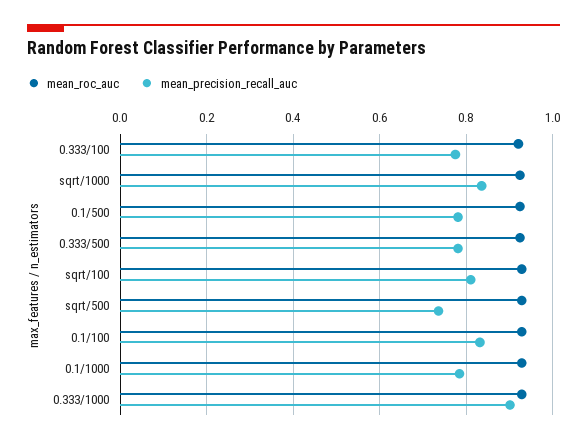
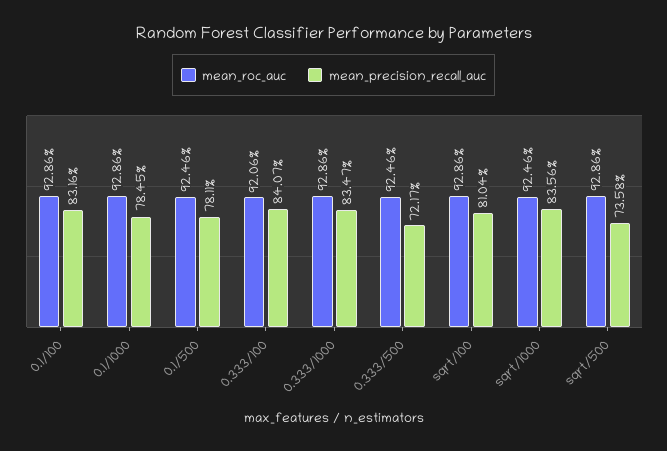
  {
    "mean_roc_auc": {
      "0.333/100": 0.9206,
      "sqrt/1000": 0.9246,
      "0.1/500": 0.9246,
      "0.333/500": 0.9246,
      "sqrt/100": 0.9286,
      "sqrt/500": 0.9286,
      "0.1/100": 0.9286,
      "0.1/1000": 0.9286,
      "0.333/1000": 0.9286
    },
    "mean_precision_recall_auc": {
-     "0.333/100": 0.78,
+     "0.333/100": 0.8407,
      "sqrt/1000": 0.8356,
      "0.1/500": 0.7811,
-     "0.333/500": 0.78,
+     "0.333/500": 0.7217,
      "sqrt/100": 0.8104,
      "sqrt/500": 0.7358,
      "0.1/100": 0.8316,
      "0.1/1000": 0.7845,
-     "0.333/1000": 0.9
+     "0.333/1000": 0.8347
    }
  }

